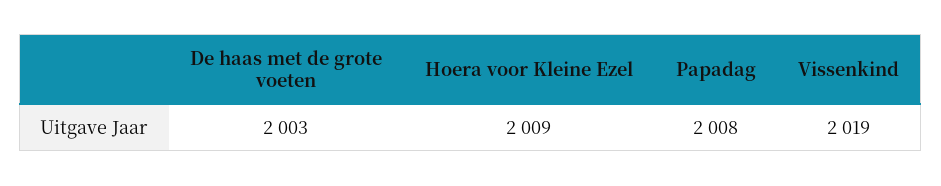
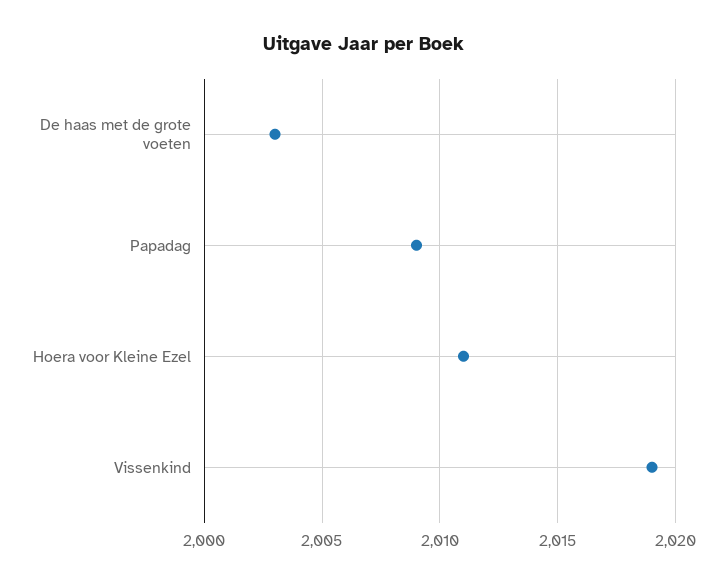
  {
    "De haas met de grote voeten": 2003,
-   "Hoera voor Kleine Ezel": 2009,
+   "Hoera voor Kleine Ezel": 2011,
-   "Papadag": 2008,
+   "Papadag": 2009,
    "Vissenkind": 2019
  }

